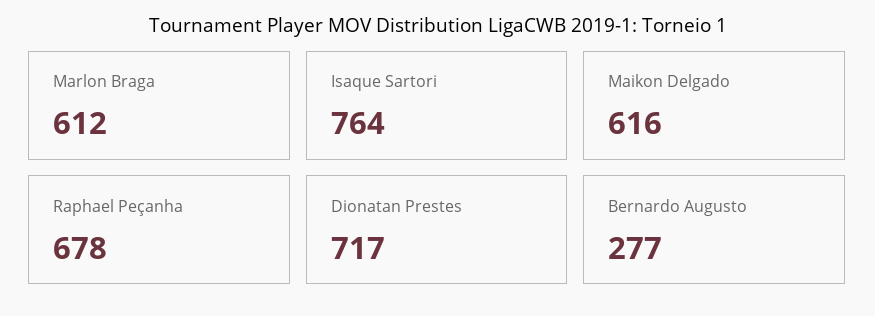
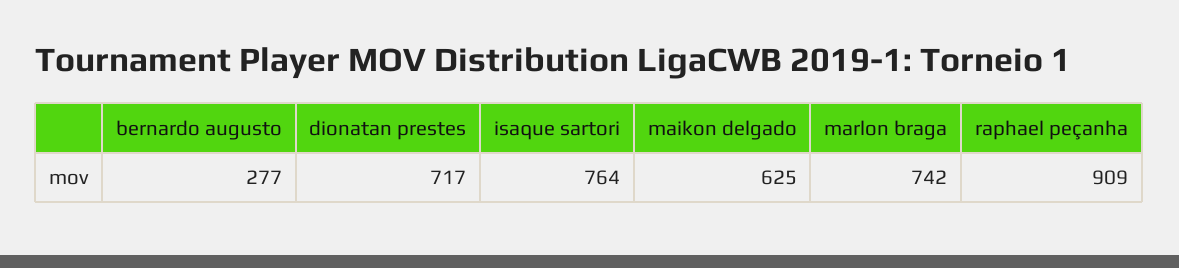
  {
-   "Marlon Braga": 612,
+   "Marlon Braga": 742,
    "Isaque Sartori": 764,
-   "Maikon Delgado": 616,
+   "Maikon Delgado": 625,
-   "Raphael Peçanha": 678,
+   "Raphael Peçanha": 909,
    "Dionatan Prestes": 717,
    "Bernardo Augusto": 277
  }

